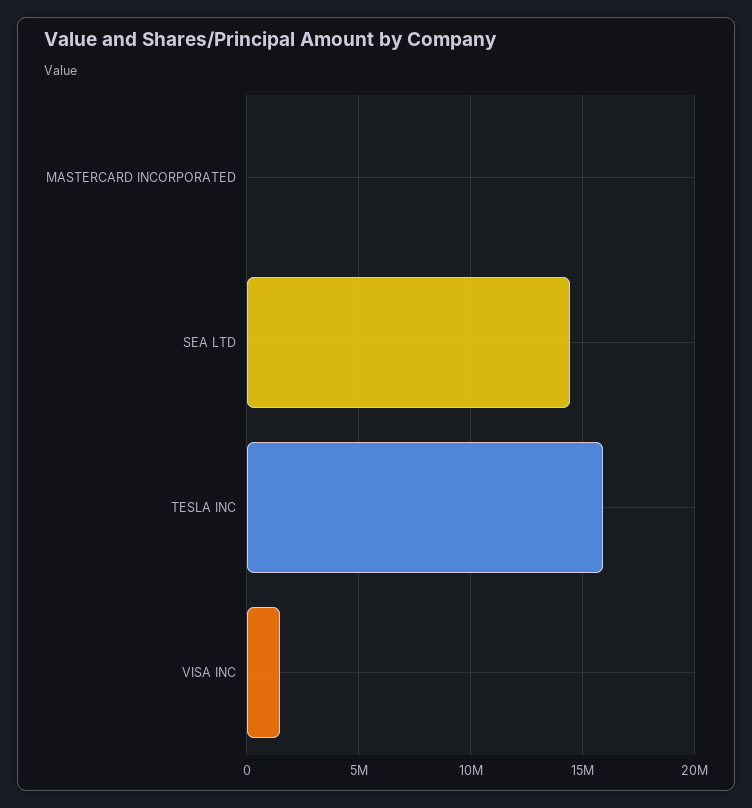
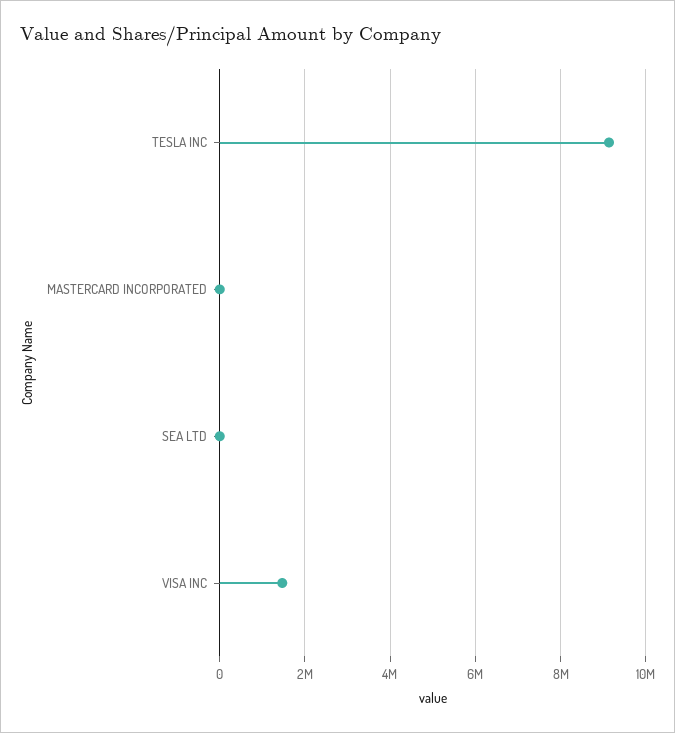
  {
    "MASTERCARD INCORPORATED": 0,
-   "SEA LTD": 14500000,
+   "SEA LTD": 0,
-   "TESLA INC": 16000000,
+   "TESLA INC": 9200000,
    "VISA INC": 1400000
  }

